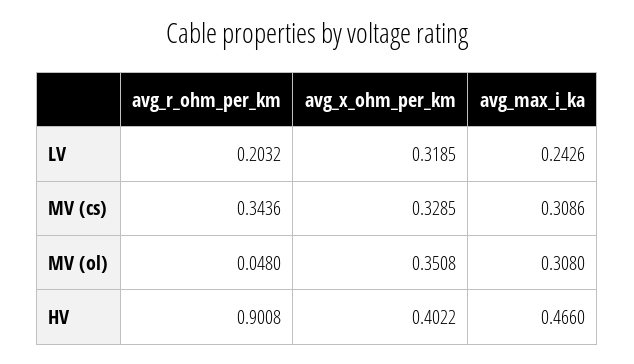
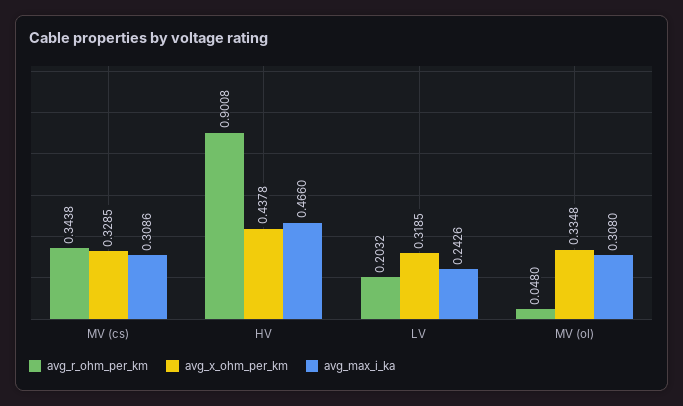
  {
    "avg_r_ohm_per_km": {
      "LV": 0.2032,
-     "MV (cs)": 0.3436,
+     "MV (cs)": 0.3438,
      "MV (ol)": 0.048,
      "HV": 0.9008
    },
    "avg_x_ohm_per_km": {
      "LV": 0.3185,
      "MV (cs)": 0.3285,
-     "MV (ol)": 0.3508,
+     "MV (ol)": 0.3348,
-     "HV": 0.4022
+     "HV": 0.4378
    },
    "avg_max_i_ka": {
      "LV": 0.2426,
      "MV (cs)": 0.3086,
      "MV (ol)": 0.308,
      "HV": 0.466
    }
  }

